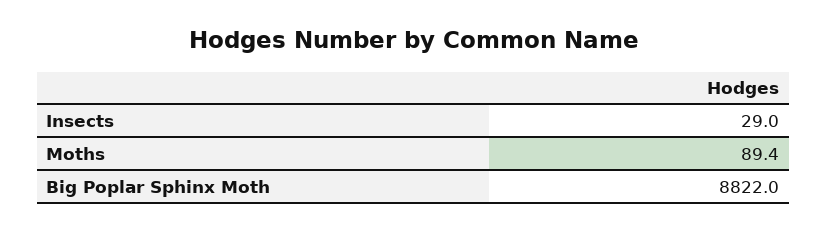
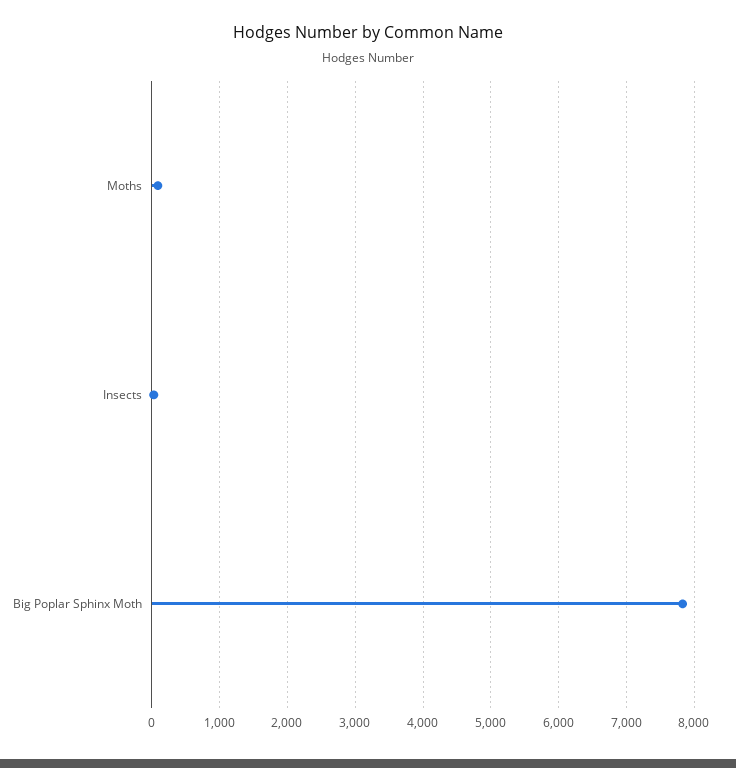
  {
    "Insects": 29,
    "Moths": 89.4,
-   "Big Poplar Sphinx Moth": 8822
+   "Big Poplar Sphinx Moth": 7800
  }

